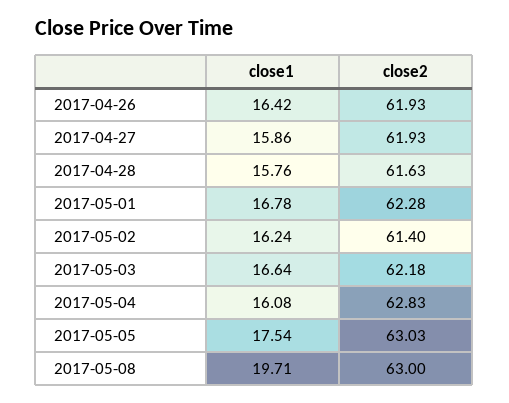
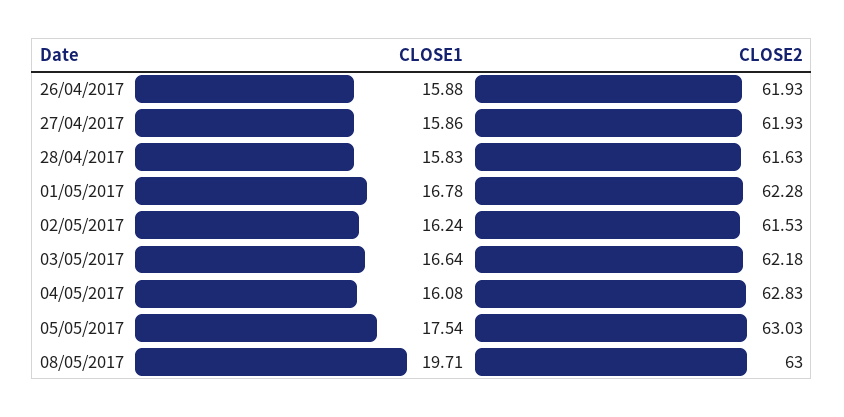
  {
    "close1": {
-     "2017-04-26": 16.42,
+     "2017-04-26": 15.88,
      "2017-04-27": 15.86,
-     "2017-04-28": 15.76,
+     "2017-04-28": 15.83,
      "2017-05-01": 16.78,
      "2017-05-02": 16.24,
      "2017-05-03": 16.64,
      "2017-05-04": 16.08,
      "2017-05-05": 17.54,
      "2017-05-08": 19.71
    },
    "close2": {
      "2017-04-26": 61.93,
      "2017-04-27": 61.93,
      "2017-04-28": 61.63,
      "2017-05-01": 62.28,
-     "2017-05-02": 61.4,
+     "2017-05-02": 61.53,
      "2017-05-03": 62.18,
      "2017-05-04": 62.83,
      "2017-05-05": 63.03,
      "2017-05-08": 63
    }
  }

